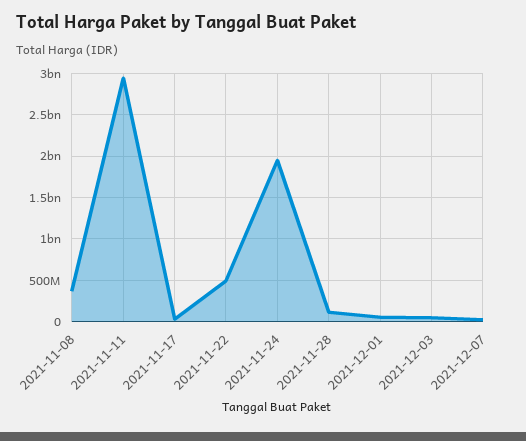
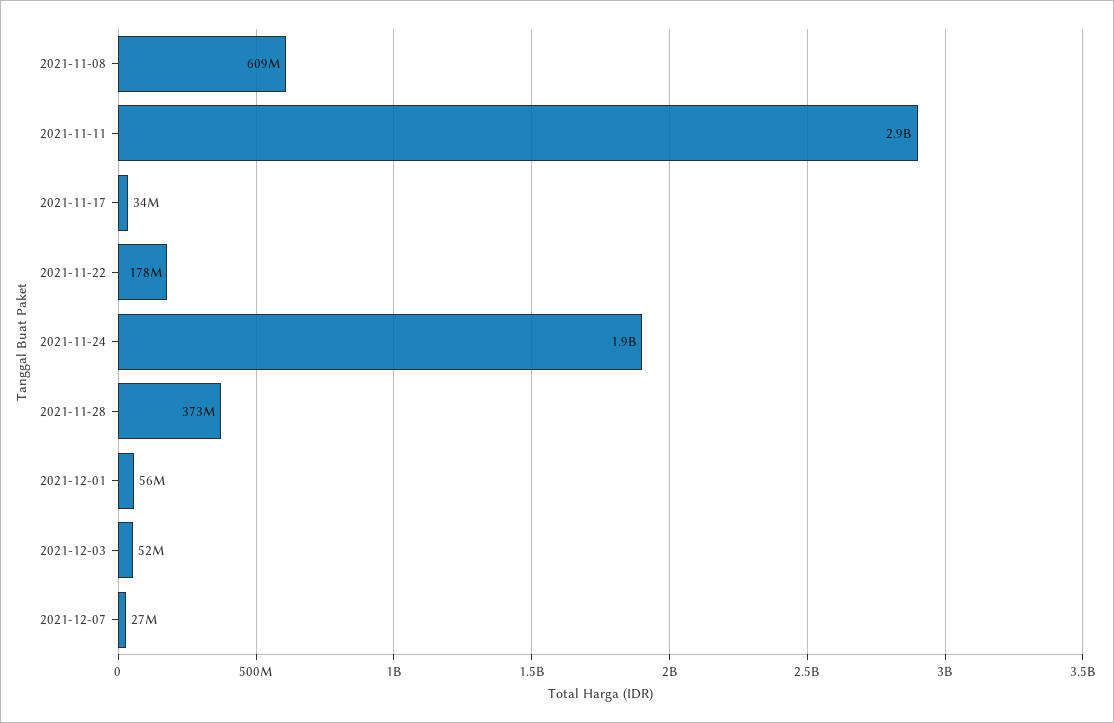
  {
-   "2021-11-08": 400000000,
+   "2021-11-08": 609000000,
    "2021-11-11": 2900000000,
    "2021-11-17": 34000000,
-   "2021-11-22": 500000000,
+   "2021-11-22": 178000000,
    "2021-11-24": 1900000000,
-   "2021-11-28": 100000000,
+   "2021-11-28": 373000000,
    "2021-12-01": 56000000,
    "2021-12-03": 52000000,
    "2021-12-07": 27000000
  }

